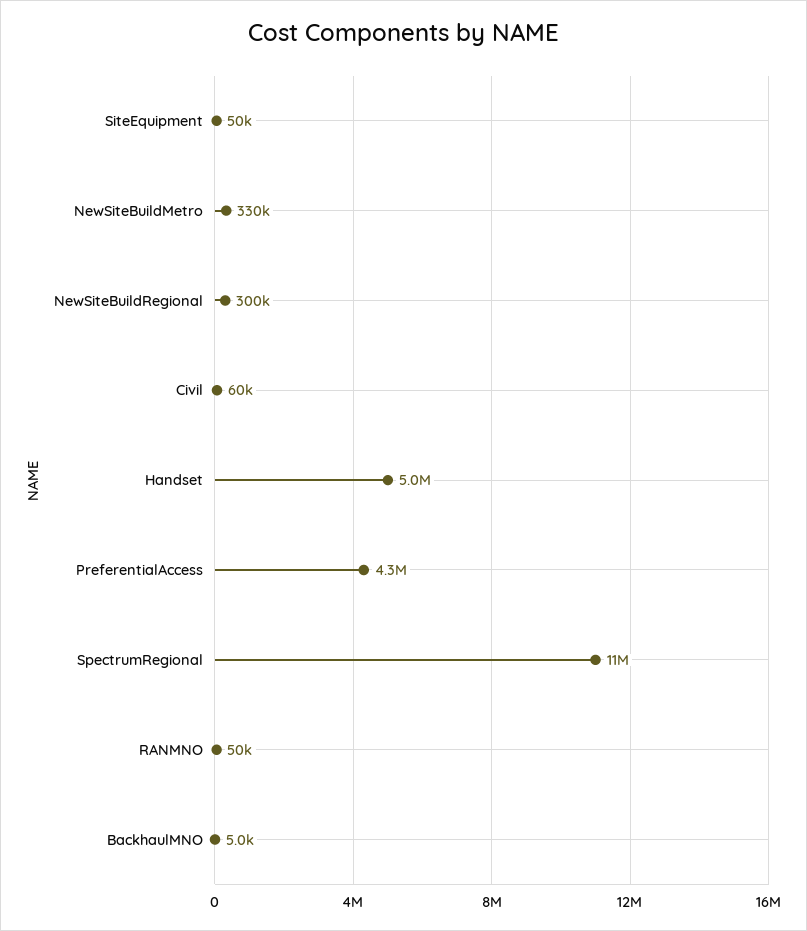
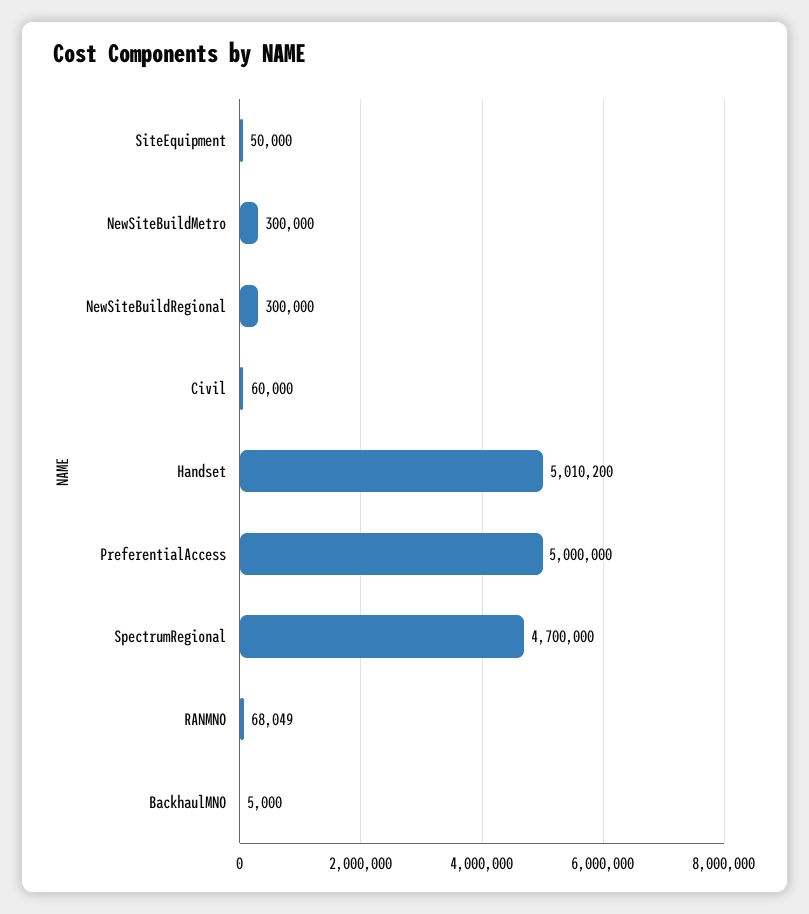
  {
    "SiteEquipment": 50000,
-   "NewSiteBuildMetro": 330000,
+   "NewSiteBuildMetro": 300000,
    "NewSiteBuildRegional": 300000,
    "Civil": 60000,
    "Handset": 5010200,
-   "PreferentialAccess": 4300000,
+   "PreferentialAccess": 5000000,
-   "SpectrumRegional": 11000000,
+   "SpectrumRegional": 4700000,
-   "RANMNO": 50000,
+   "RANMNO": 68049,
    "BackhaulMNO": 5000
  }

